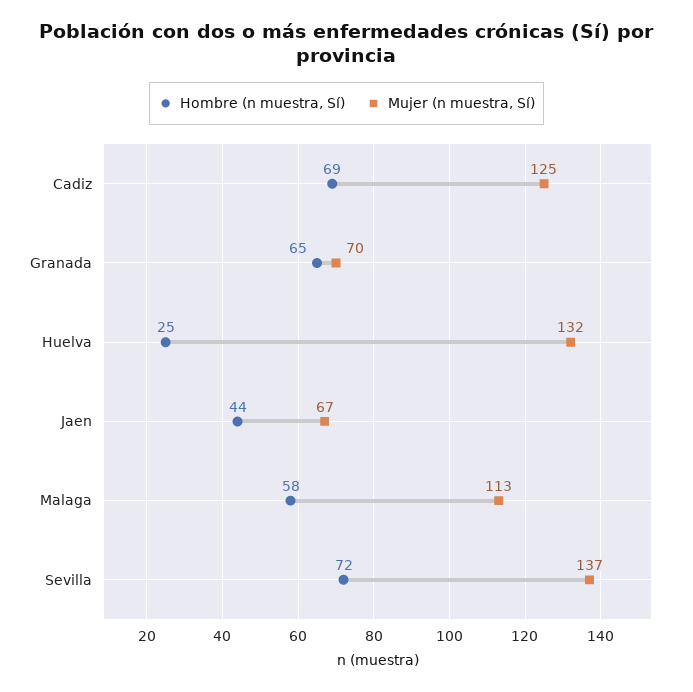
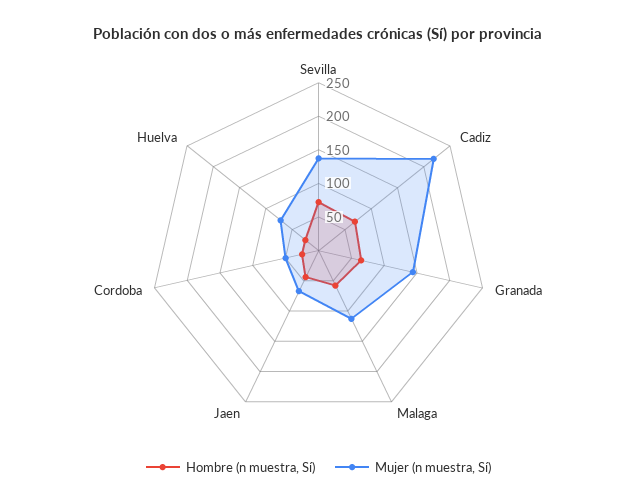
  {
    "Hombre (n muestra, Sí)": {
      "Cadiz": 69,
      "Granada": 65,
      "Huelva": 25,
      "Jaen": 44,
      "Malaga": 58,
-     "Sevilla": 72
+     "Sevilla": 72,
+     "Cordoba": 25
    },
    "Mujer (n muestra, Sí)": {
-     "Cadiz": 125,
+     "Cadiz": 225,
-     "Granada": 70,
+     "Granada": 150,
-     "Huelva": 132,
+     "Huelva": 75,
      "Jaen": 67,
      "Malaga": 113,
-     "Sevilla": 137
+     "Sevilla": 137,
+     "Cordoba": 50
    }
  }

